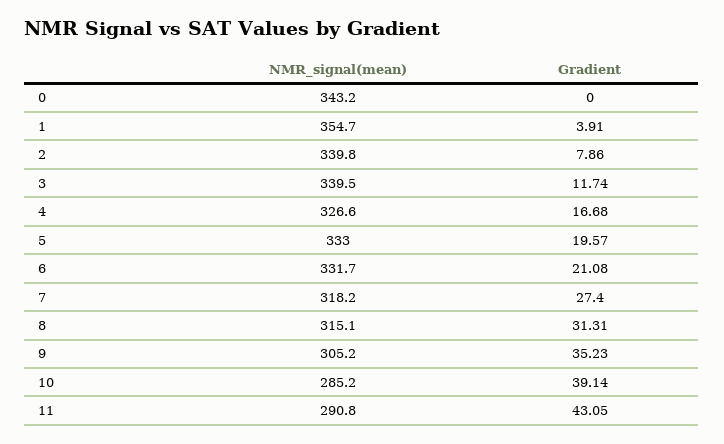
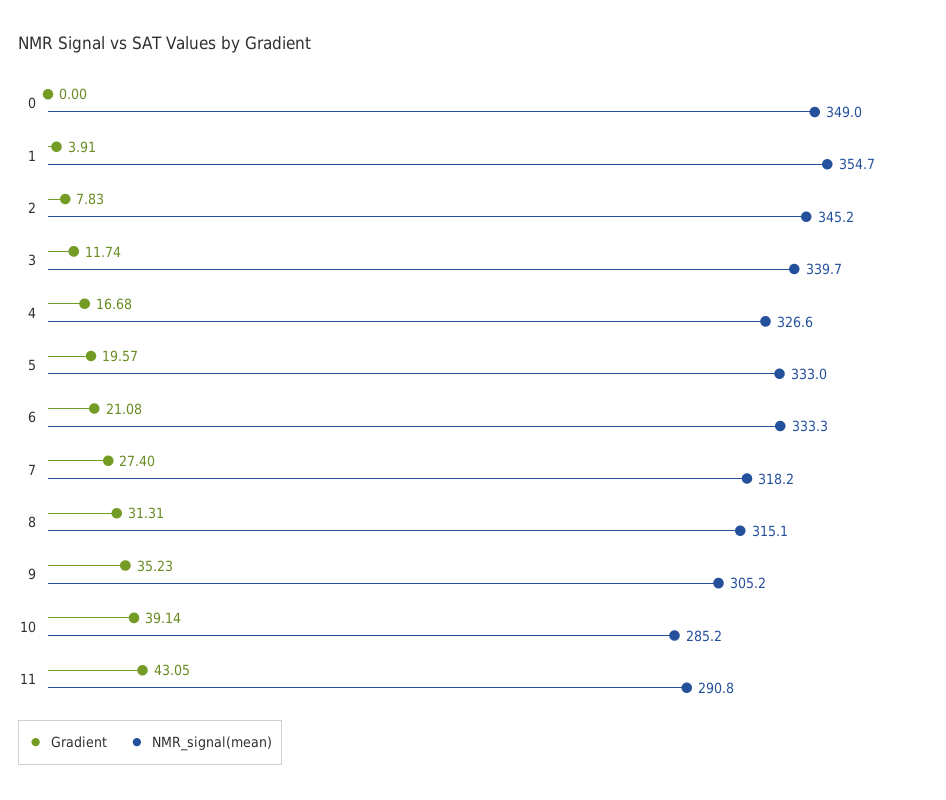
  {
    "NMR_signal(mean)": {
-     "0": 343.2,
+     "0": 349,
      "1": 354.7,
-     "2": 339.8,
+     "2": 345.2,
-     "3": 339.5,
+     "3": 339.7,
      "4": 326.6,
      "5": 333,
-     "6": 331.7,
+     "6": 333.3,
      "7": 318.2,
      "8": 315.1,
      "9": 305.2,
      "10": 285.2,
      "11": 290.8
    },
    "Gradient": {
      "0": 0,
      "1": 3.91,
-     "2": 7.86,
+     "2": 7.83,
      "3": 11.74,
      "4": 16.68,
      "5": 19.57,
      "6": 21.08,
      "7": 27.4,
      "8": 31.31,
      "9": 35.23,
      "10": 39.14,
      "11": 43.05
    }
  }

